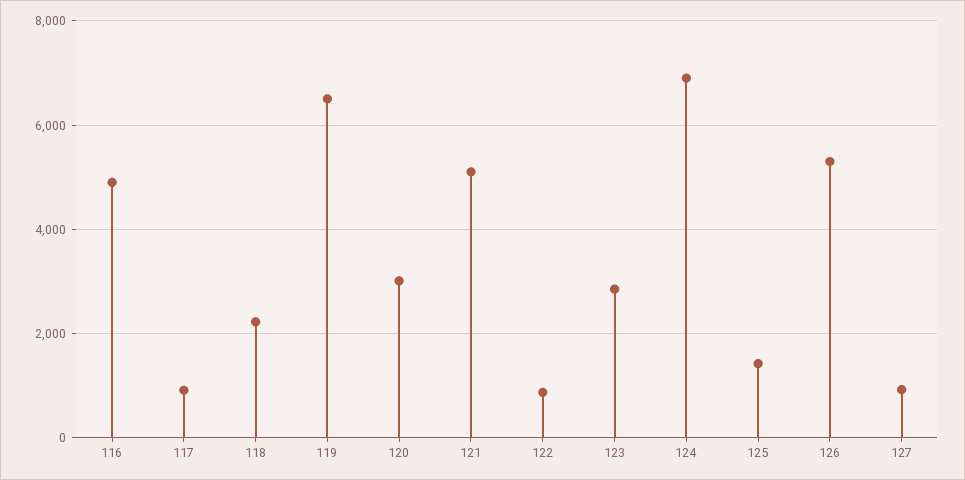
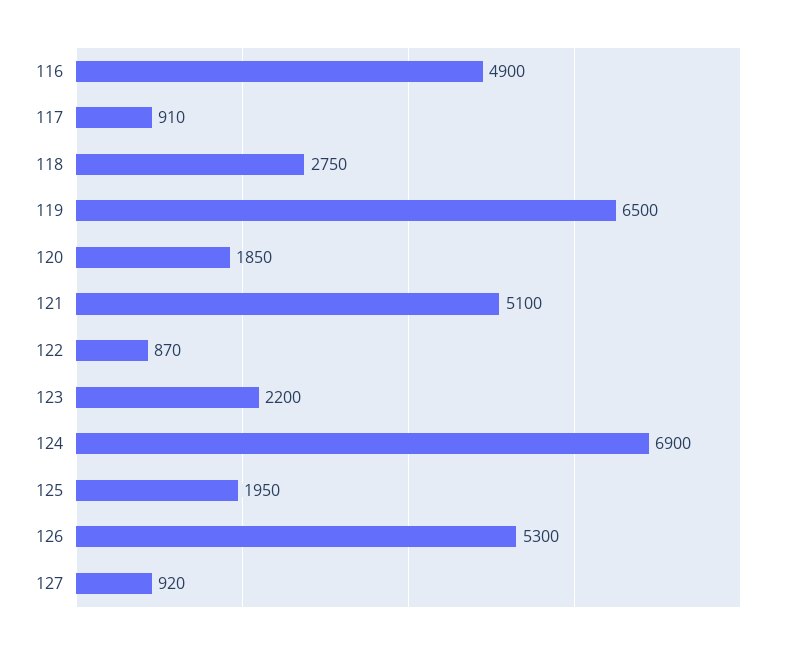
  {
    "116": 4900,
    "117": 910,
-   "118": 2200,
+   "118": 2750,
    "119": 6500,
-   "120": 3000,
+   "120": 1850,
    "121": 5100,
    "122": 870,
-   "123": 2800,
+   "123": 2200,
    "124": 6900,
-   "125": 1400,
+   "125": 1950,
    "126": 5300,
    "127": 920
  }

